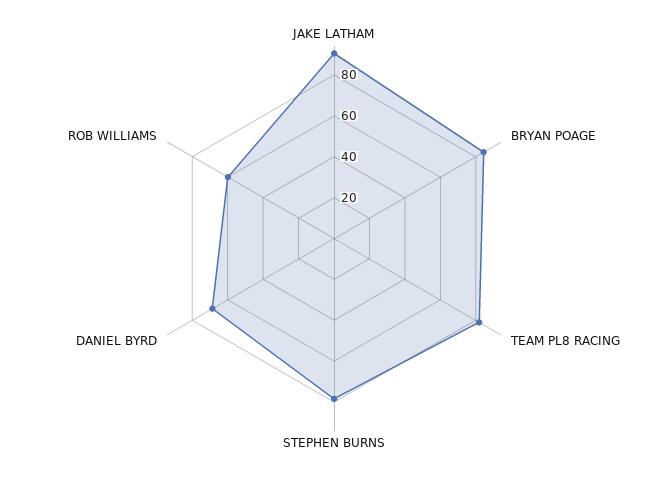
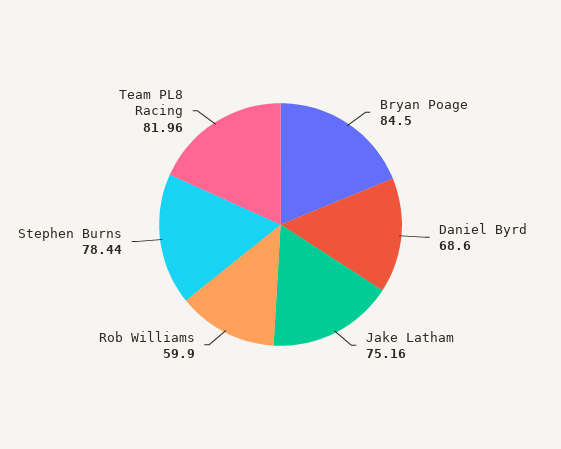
  {
-   "JAKE LATHAM": 90,
+   "JAKE LATHAM": 75.16,
    "BRYAN POAGE": 84.5,
    "TEAM PL8 RACING": 81.96,
    "STEPHEN BURNS": 78.44,
    "DANIEL BYRD": 68.6,
    "ROB WILLIAMS": 59.9
  }

